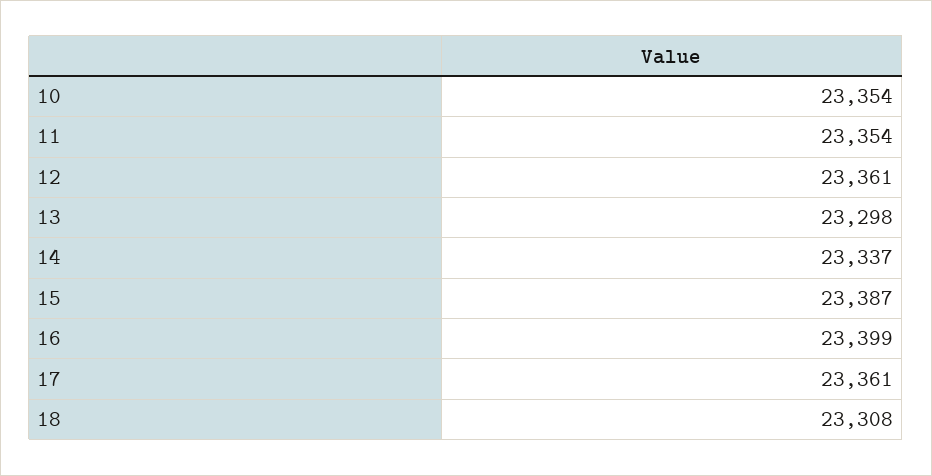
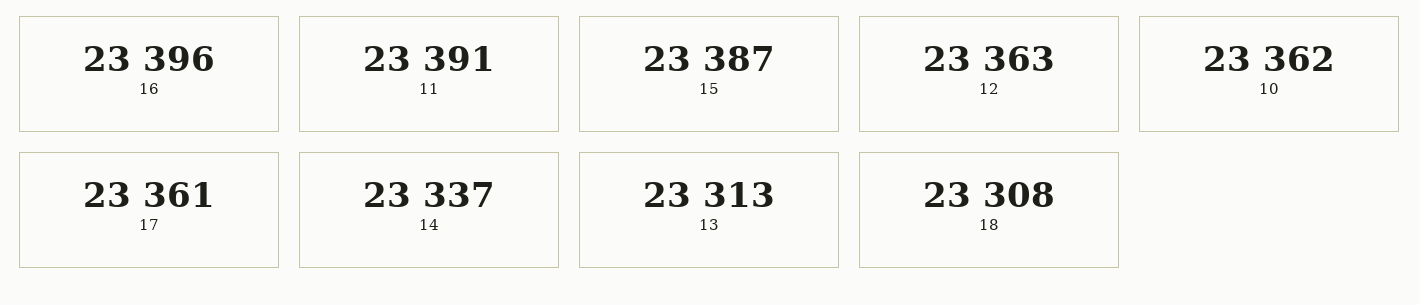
  {
-   "10": 23354,
+   "10": 23362,
-   "11": 23354,
+   "11": 23391,
-   "12": 23361,
+   "12": 23363,
-   "13": 23298,
+   "13": 23313,
    "14": 23337,
    "15": 23387,
-   "16": 23399,
+   "16": 23396,
    "17": 23361,
    "18": 23308
  }

